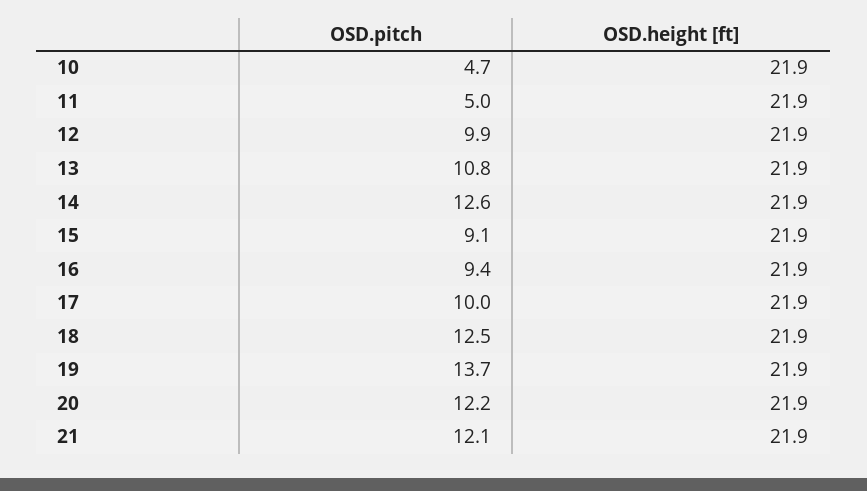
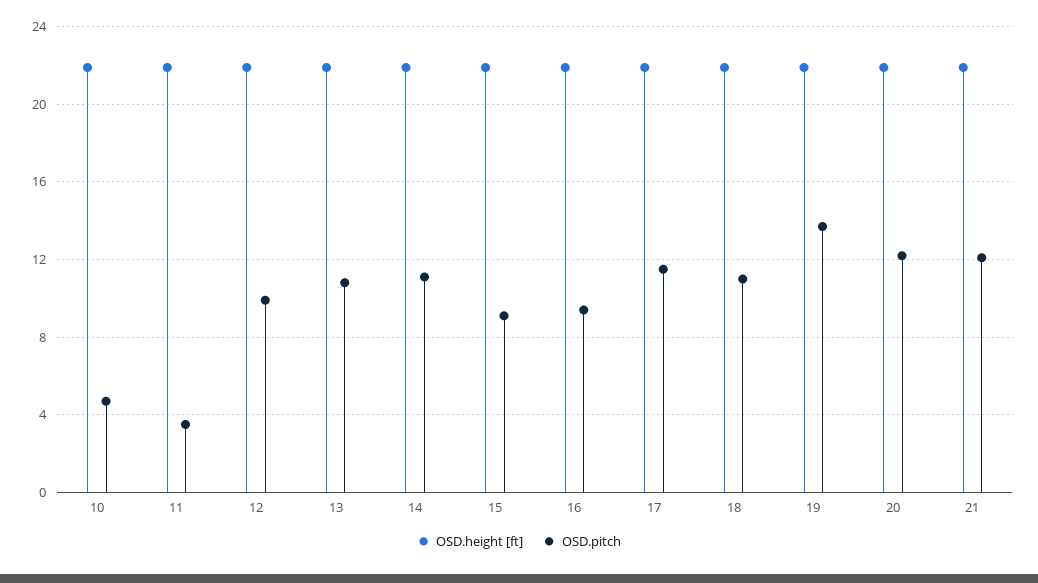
  {
    "OSD.pitch": {
      "10": 4.7,
-     "11": 5,
+     "11": 3.5,
      "12": 9.9,
      "13": 10.8,
-     "14": 12.6,
+     "14": 11,
      "15": 9.1,
      "16": 9.4,
-     "17": 10,
+     "17": 11.5,
-     "18": 12.5,
+     "18": 11,
      "19": 13.7,
      "20": 12.2,
      "21": 12.1
    },
    "OSD.height [ft]": {
      "10": 21.9,
      "11": 21.9,
      "12": 21.9,
      "13": 21.9,
      "14": 21.9,
      "15": 21.9,
      "16": 21.9,
      "17": 21.9,
      "18": 21.9,
      "19": 21.9,
      "20": 21.9,
      "21": 21.9
    }
  }

